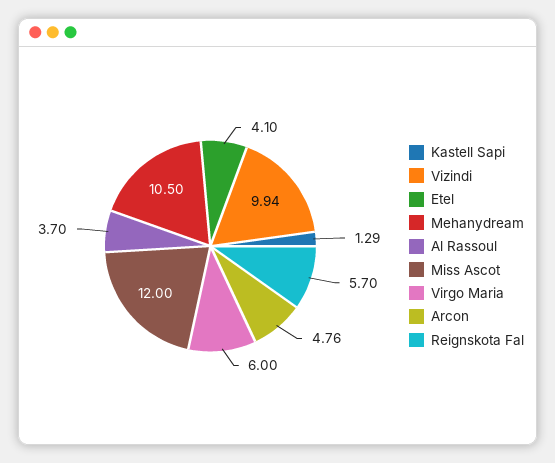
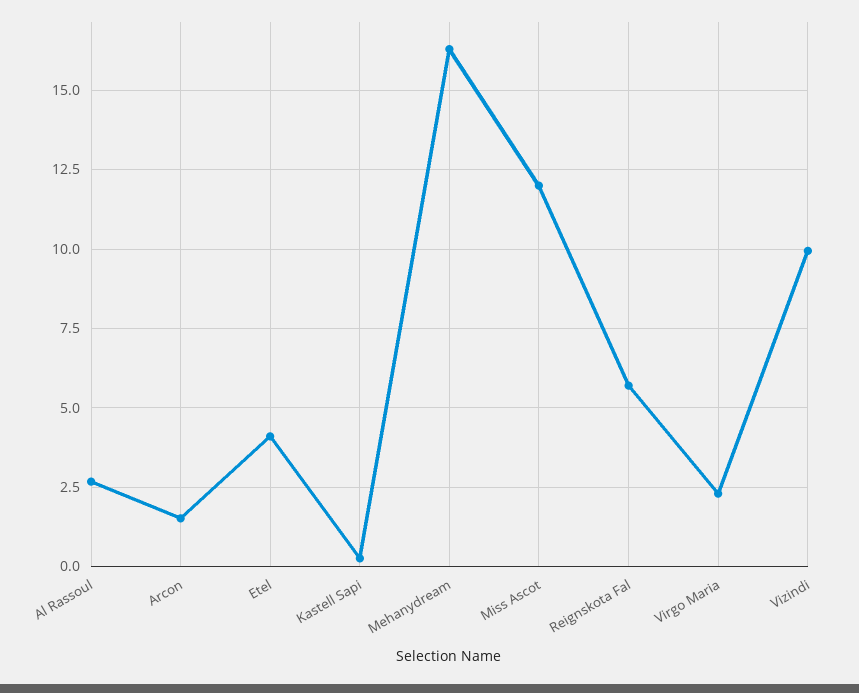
  {
-   "Kastell Sapi": 1.29,
+   "Kastell Sapi": 0.25,
    "Vizindi": 9.94,
    "Etel": 4.1,
-   "Mehanydream": 10.5,
+   "Mehanydream": 16.25,
-   "Al Rassoul": 3.7,
+   "Al Rassoul": 2.75,
    "Miss Ascot": 12,
-   "Virgo Maria": 6,
+   "Virgo Maria": 2.25,
-   "Arcon": 4.76,
+   "Arcon": 1.5,
    "Reignskota Fal": 5.7
  }

